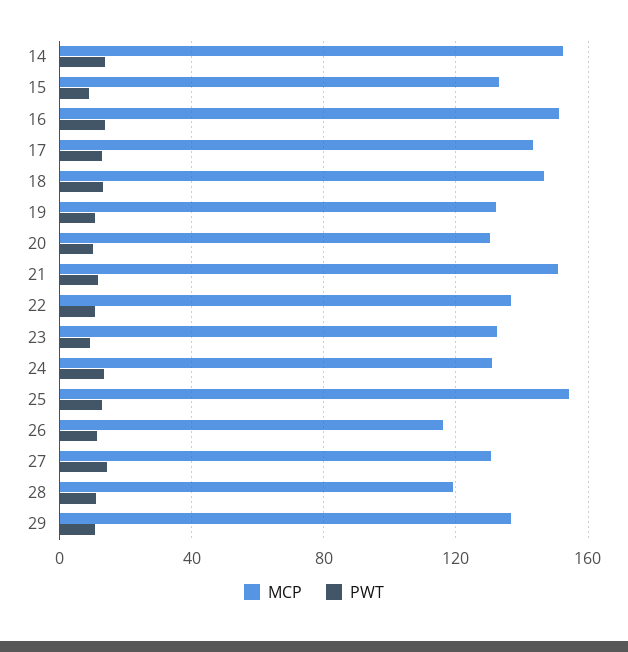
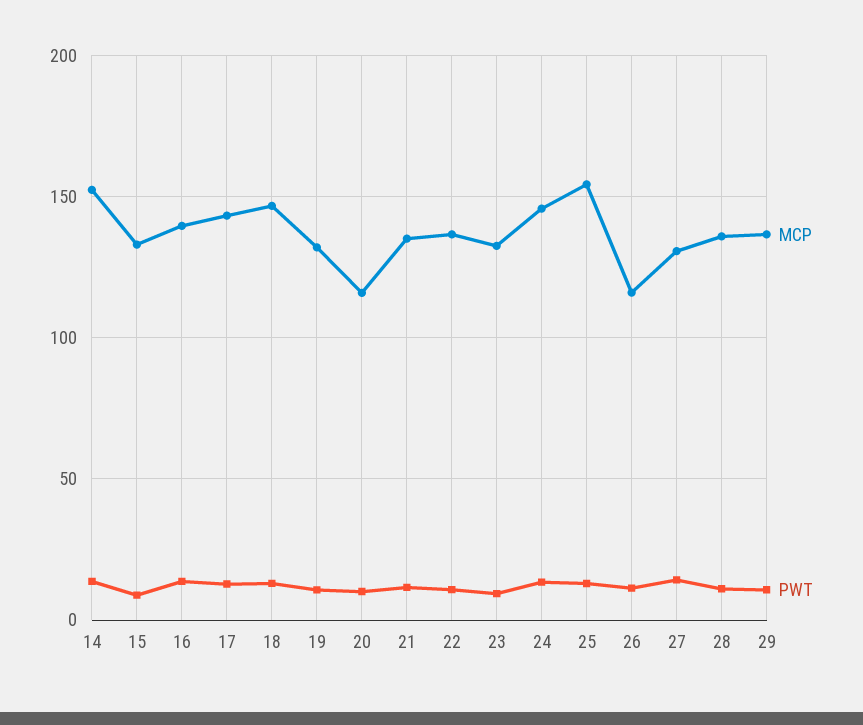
  {
    "MCP": {
      "14": 150,
      "15": 135,
-     "16": 150,
+     "16": 140,
      "17": 145,
      "18": 145,
      "19": 130,
-     "20": 130,
+     "20": 115,
-     "21": 150,
+     "21": 135,
      "22": 135,
      "23": 135,
-     "24": 130,
+     "24": 145,
      "25": 155,
      "26": 115,
      "27": 130,
-     "28": 120,
+     "28": 135,
      "29": 135
    },
    "PWT": {
      "14": 15,
      "15": 10,
      "16": 15,
      "17": 15,
      "18": 15,
      "19": 10,
      "20": 10,
      "21": 10,
      "22": 10,
      "23": 10,
      "24": 15,
      "25": 15,
      "26": 10,
      "27": 15,
      "28": 10,
      "29": 10
    }
  }

